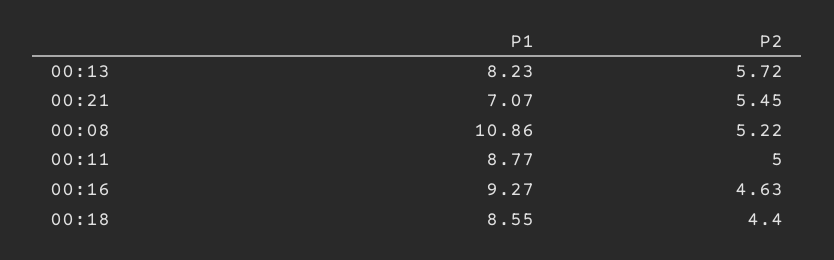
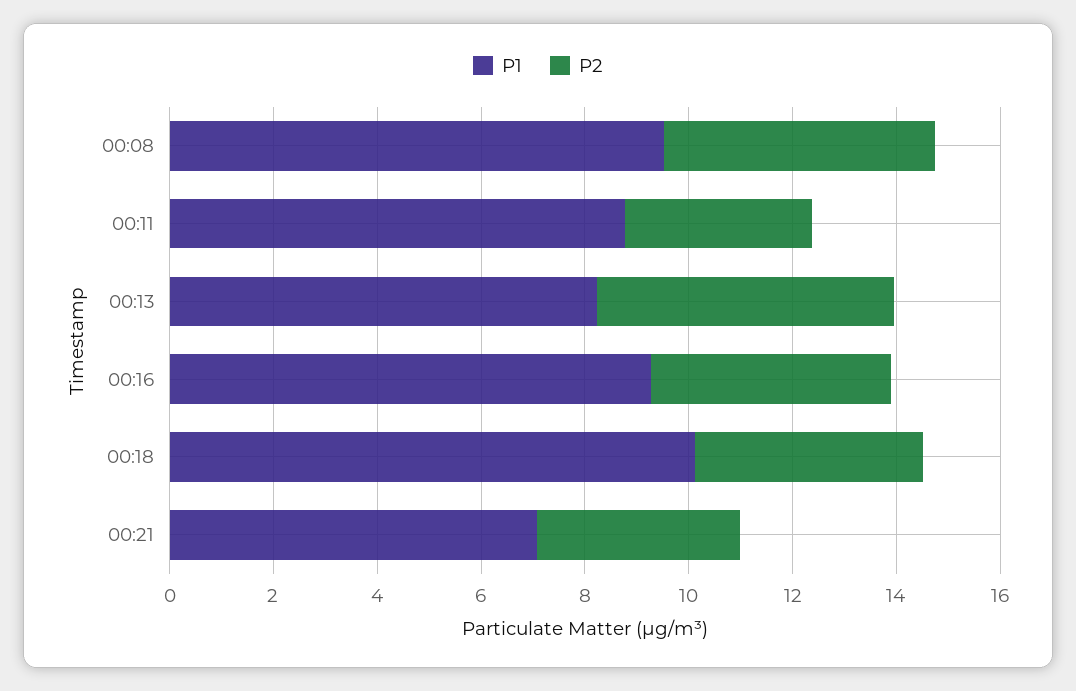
  {
    "P1": {
      "00:13": 8.23,
      "00:21": 7.07,
-     "00:08": 10.86,
+     "00:08": 9.5,
      "00:11": 8.77,
      "00:16": 9.27,
-     "00:18": 8.55
+     "00:18": 10
    },
    "P2": {
      "00:13": 5.72,
-     "00:21": 5.45,
+     "00:21": 4,
      "00:08": 5.22,
-     "00:11": 5,
+     "00:11": 3.5,
      "00:16": 4.63,
      "00:18": 4.4
    }
  }

